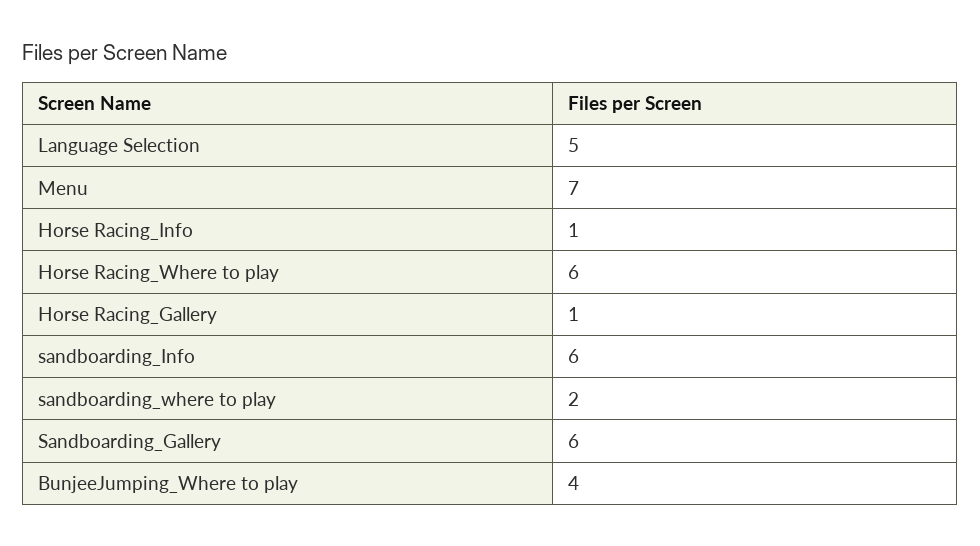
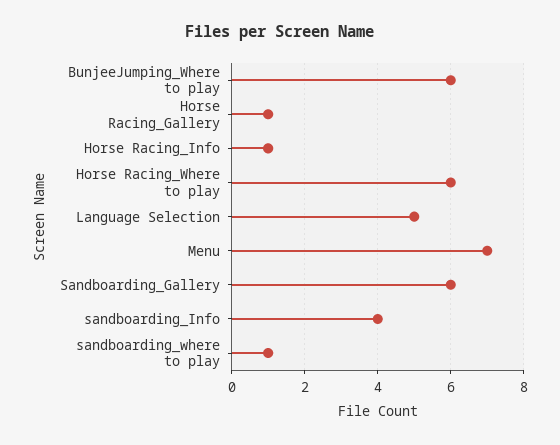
  {
    "Language Selection": 5,
    "Menu": 7,
    "Horse Racing_Info": 1,
    "Horse Racing_Where to play": 6,
    "Horse Racing_Gallery": 1,
-   "sandboarding_Info": 6,
+   "sandboarding_Info": 4,
-   "sandboarding_where to play": 2,
+   "sandboarding_where to play": 1,
    "Sandboarding_Gallery": 6,
-   "BunjeeJumping_Where to play": 4
+   "BunjeeJumping_Where to play": 6
  }

